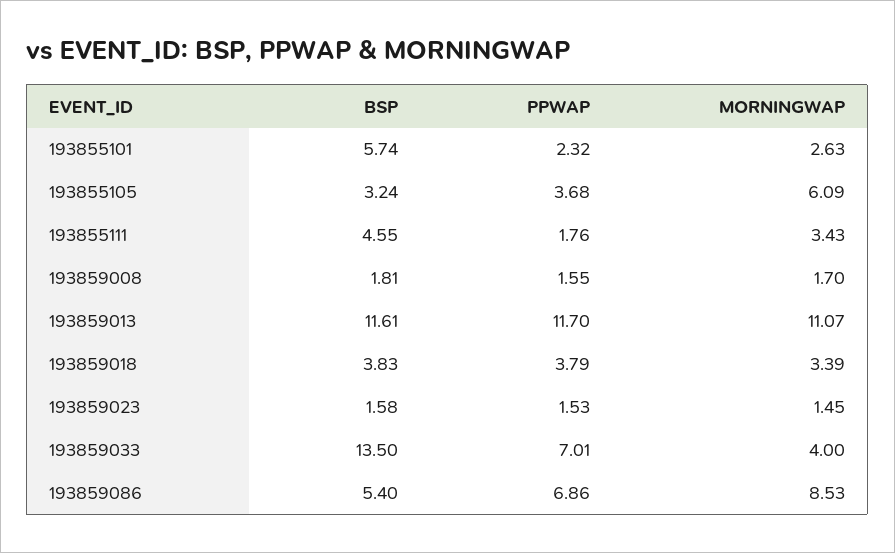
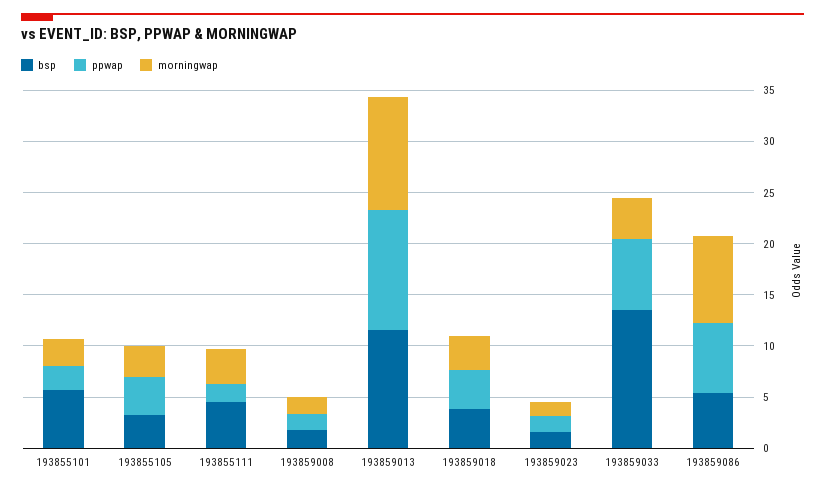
  {
    "BSP": {
      "193855101": 5.74,
      "193855105": 3.24,
      "193855111": 4.55,
      "193859008": 1.81,
      "193859013": 11.61,
      "193859018": 3.83,
      "193859023": 1.58,
      "193859033": 13.5,
      "193859086": 5.4
    },
    "PPWAP": {
      "193855101": 2.32,
      "193855105": 3.68,
      "193855111": 1.76,
      "193859008": 1.55,
      "193859013": 11.7,
      "193859018": 3.79,
      "193859023": 1.53,
      "193859033": 7.01,
      "193859086": 6.86
    },
    "MORNINGWAP": {
      "193855101": 2.63,
-     "193855105": 6.09,
+     "193855105": 3,
      "193855111": 3.43,
      "193859008": 1.7,
      "193859013": 11.07,
      "193859018": 3.39,
      "193859023": 1.45,
      "193859033": 4,
      "193859086": 8.53
    }
  }

